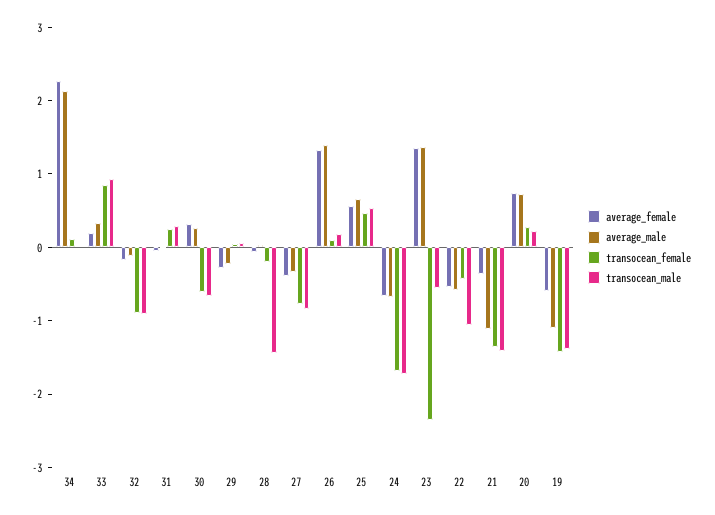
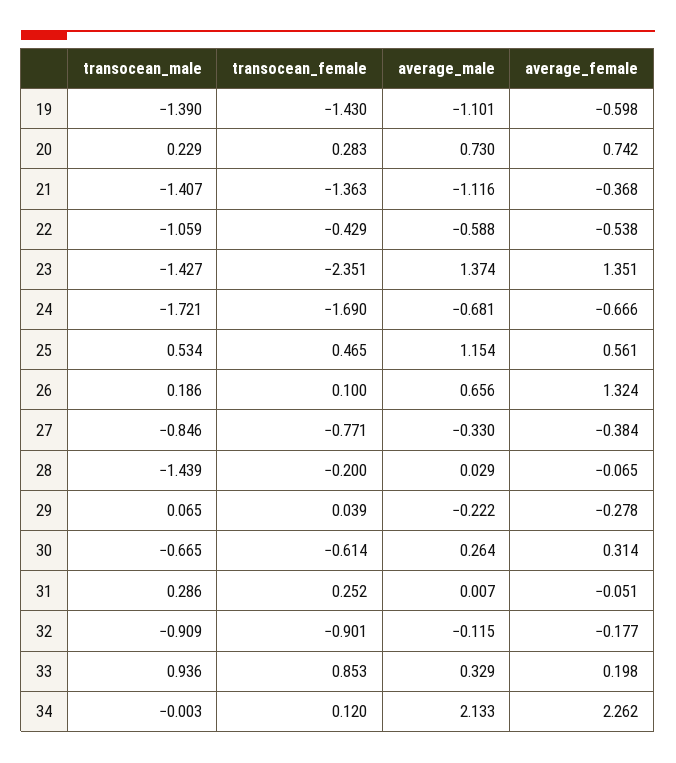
  {
    "average_female": {
      "34": 2.262,
      "33": 0.198,
      "32": -0.177,
      "31": -0.051,
      "30": 0.314,
      "29": -0.278,
      "28": -0.065,
      "27": -0.384,
      "26": 1.324,
      "25": 0.561,
      "24": -0.666,
      "23": 1.351,
      "22": -0.538,
      "21": -0.368,
      "20": 0.742,
      "19": -0.598
    },
    "average_male": {
      "34": 2.133,
      "33": 0.329,
      "32": -0.115,
      "31": 0.007,
      "30": 0.264,
      "29": -0.222,
      "28": 0.029,
      "27": -0.33,
-     "26": 1.4,
+     "26": 0.656,
-     "25": 0.6,
+     "25": 1.154,
      "24": -0.681,
      "23": 1.374,
      "22": -0.588,
      "21": -1.116,
      "20": 0.73,
      "19": -1.101
    },
    "transocean_female": {
      "34": 0.12,
      "33": 0.853,
      "32": -0.901,
      "31": 0.252,
      "30": -0.614,
      "29": 0.039,
      "28": -0.2,
      "27": -0.771,
      "26": 0.1,
      "25": 0.465,
      "24": -1.69,
      "23": -2.351,
      "22": -0.429,
      "21": -1.363,
      "20": 0.283,
      "19": -1.43
    },
    "transocean_male": {
      "34": -0.003,
      "33": 0.936,
      "32": -0.909,
      "31": 0.286,
      "30": -0.665,
      "29": 0.065,
      "28": -1.439,
      "27": -0.846,
      "26": 0.186,
      "25": 0.534,
      "24": -1.721,
-     "23": -0.6,
+     "23": -1.427,
      "22": -1.059,
      "21": -1.407,
      "20": 0.229,
      "19": -1.39
    }
  }

